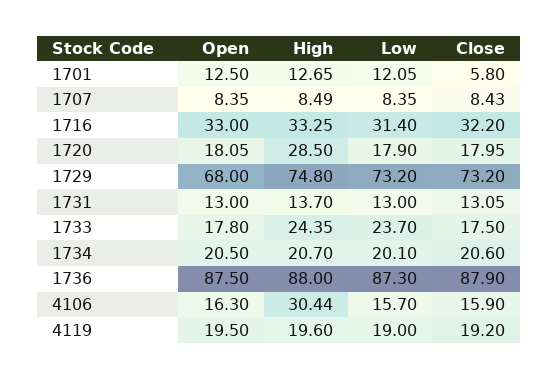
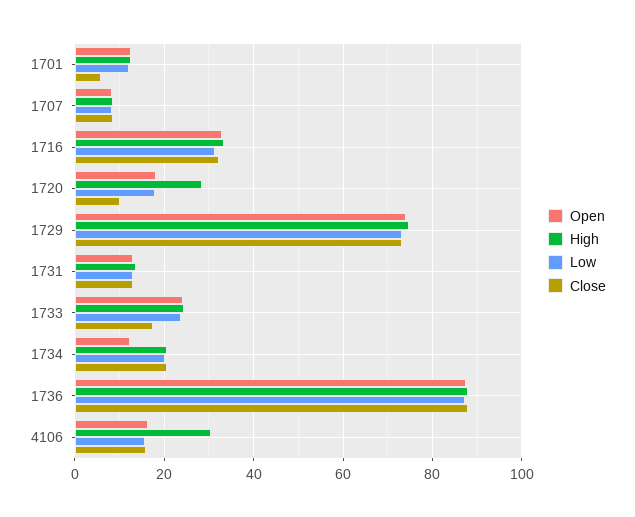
  {
    "Open": {
      "1701": 12.5,
      "1707": 8.35,
      "1716": 33,
      "1720": 18.05,
-     "1729": 68,
+     "1729": 74,
      "1731": 13,
-     "1733": 17.8,
+     "1733": 24,
-     "1734": 20.5,
+     "1734": 12,
      "1736": 87.5,
-     "4106": 16.3,
+     "4106": 16.3
-     "4119": 19.5
    },
    "High": {
      "1701": 12.65,
      "1707": 8.49,
      "1716": 33.25,
      "1720": 28.5,
      "1729": 74.8,
      "1731": 13.7,
      "1733": 24.35,
      "1734": 20.7,
      "1736": 88,
-     "4106": 30.44,
+     "4106": 30.44
-     "4119": 19.6
    },
    "Low": {
      "1701": 12.05,
      "1707": 8.35,
      "1716": 31.4,
      "1720": 17.9,
      "1729": 73.2,
      "1731": 13,
      "1733": 23.7,
      "1734": 20.1,
      "1736": 87.3,
-     "4106": 15.7,
+     "4106": 15.7
-     "4119": 19
    },
    "Close": {
      "1701": 5.8,
      "1707": 8.43,
      "1716": 32.2,
-     "1720": 17.95,
+     "1720": 10,
      "1729": 73.2,
      "1731": 13.05,
      "1733": 17.5,
      "1734": 20.6,
      "1736": 87.9,
-     "4106": 15.9,
+     "4106": 15.9
-     "4119": 19.2
    }
  }

